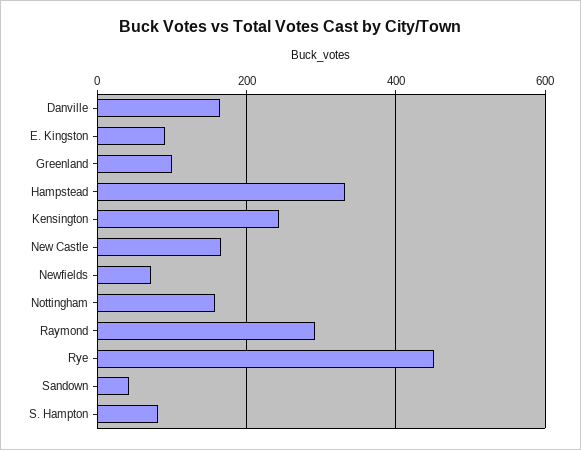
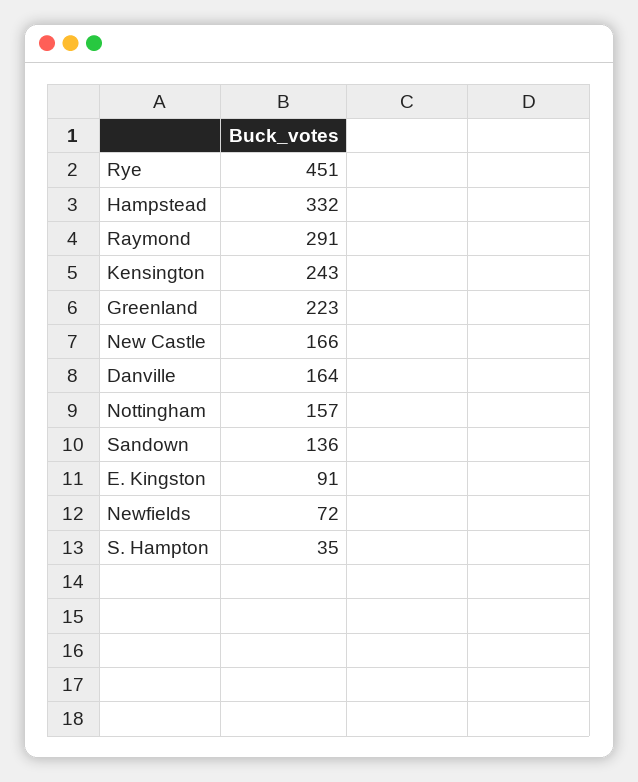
  {
    "Danville": 164,
    "E. Kingston": 91,
-   "Greenland": 100,
+   "Greenland": 223,
    "Hampstead": 332,
    "Kensington": 243,
    "New Castle": 166,
    "Newfields": 72,
    "Nottingham": 157,
    "Raymond": 291,
    "Rye": 451,
-   "Sandown": 40,
+   "Sandown": 136,
-   "S. Hampton": 80
+   "S. Hampton": 35
  }

